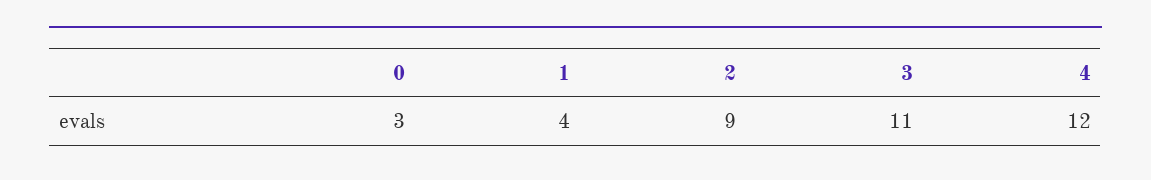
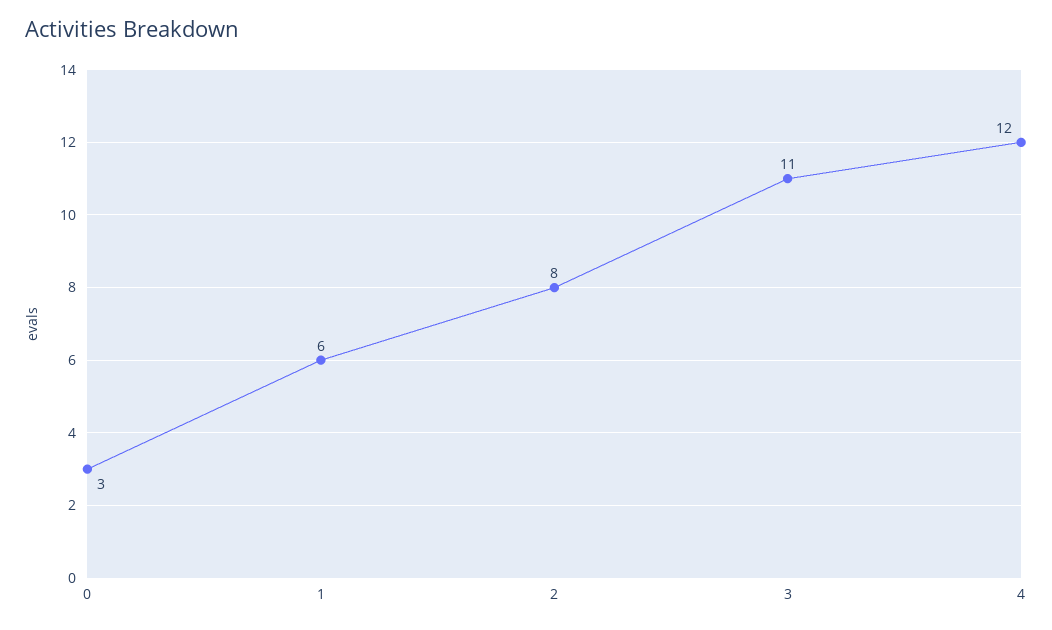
  {
    "0": 3,
-   "1": 4,
+   "1": 6,
-   "2": 9,
+   "2": 8,
    "3": 11,
    "4": 12
  }

